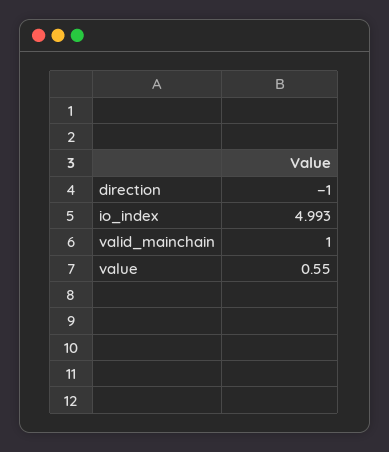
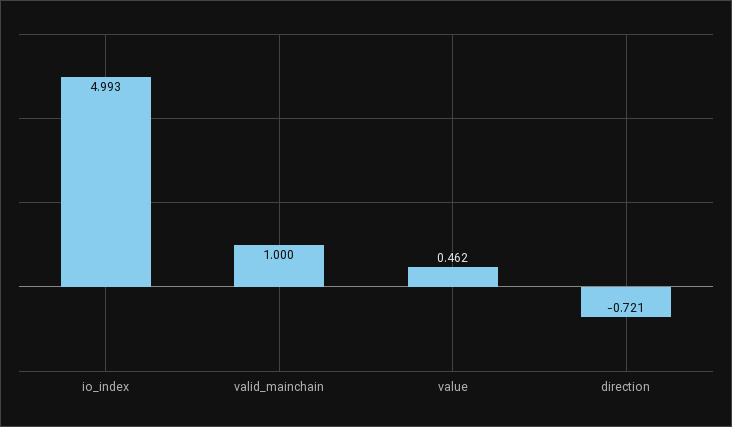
  {
-   "direction": -1,
+   "direction": -0.721,
    "io_index": 4.993,
    "valid_mainchain": 1,
-   "value": 0.55
+   "value": 0.462
  }

